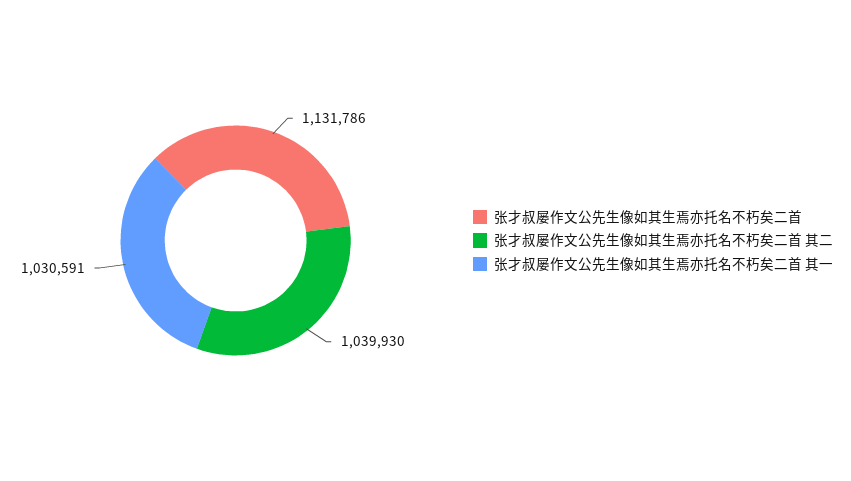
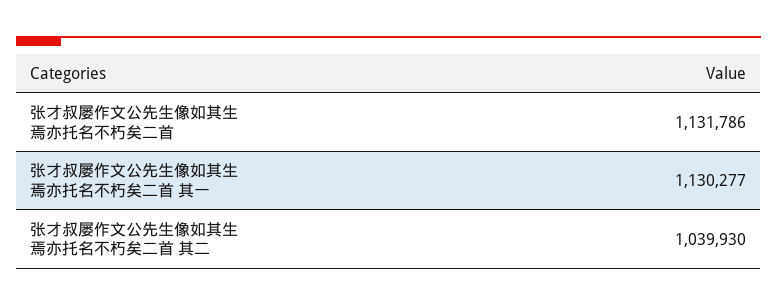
  {
    "张才叔屡作文公先生像如其生焉亦托名不朽矣二首": 1131786,
    "张才叔屡作文公先生像如其生焉亦托名不朽矣二首 其二": 1039930,
-   "张才叔屡作文公先生像如其生焉亦托名不朽矣二首 其一": 1030591
+   "张才叔屡作文公先生像如其生焉亦托名不朽矣二首 其一": 1130277
  }

